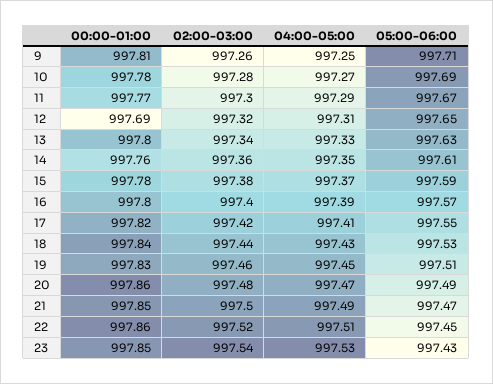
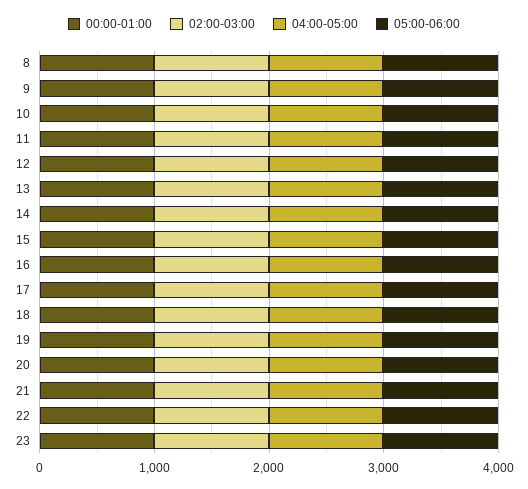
  {
    "00:00-01:00": {
      "9": 997.81,
      "10": 997.78,
      "11": 997.77,
      "12": 997.69,
      "13": 997.8,
      "14": 997.76,
      "15": 997.78,
      "16": 997.8,
      "17": 997.82,
      "18": 997.84,
      "19": 997.83,
      "20": 997.86,
      "21": 997.85,
      "22": 997.86,
-     "23": 997.85
+     "23": 997.85,
+     "8": 1000
    },
    "02:00-03:00": {
      "9": 997.26,
      "10": 997.28,
      "11": 997.3,
      "12": 997.32,
      "13": 997.34,
      "14": 997.36,
      "15": 997.38,
      "16": 997.4,
      "17": 997.42,
      "18": 997.44,
      "19": 997.46,
      "20": 997.48,
      "21": 997.5,
      "22": 997.52,
-     "23": 997.54
+     "23": 997.54,
+     "8": 1000
    },
    "04:00-05:00": {
      "9": 997.25,
      "10": 997.27,
      "11": 997.29,
      "12": 997.31,
      "13": 997.33,
      "14": 997.35,
      "15": 997.37,
      "16": 997.39,
      "17": 997.41,
      "18": 997.43,
      "19": 997.45,
      "20": 997.47,
      "21": 997.49,
      "22": 997.51,
-     "23": 997.53
+     "23": 997.53,
+     "8": 1000
    },
    "05:00-06:00": {
      "9": 997.71,
      "10": 997.69,
      "11": 997.67,
      "12": 997.65,
      "13": 997.63,
      "14": 997.61,
      "15": 997.59,
      "16": 997.57,
      "17": 997.55,
      "18": 997.53,
      "19": 997.51,
      "20": 997.49,
      "21": 997.47,
      "22": 997.45,
-     "23": 997.43
+     "23": 997.43,
+     "8": 1000
    }
  }

